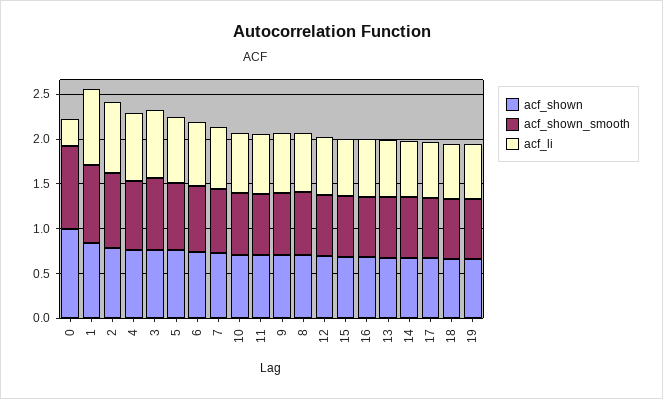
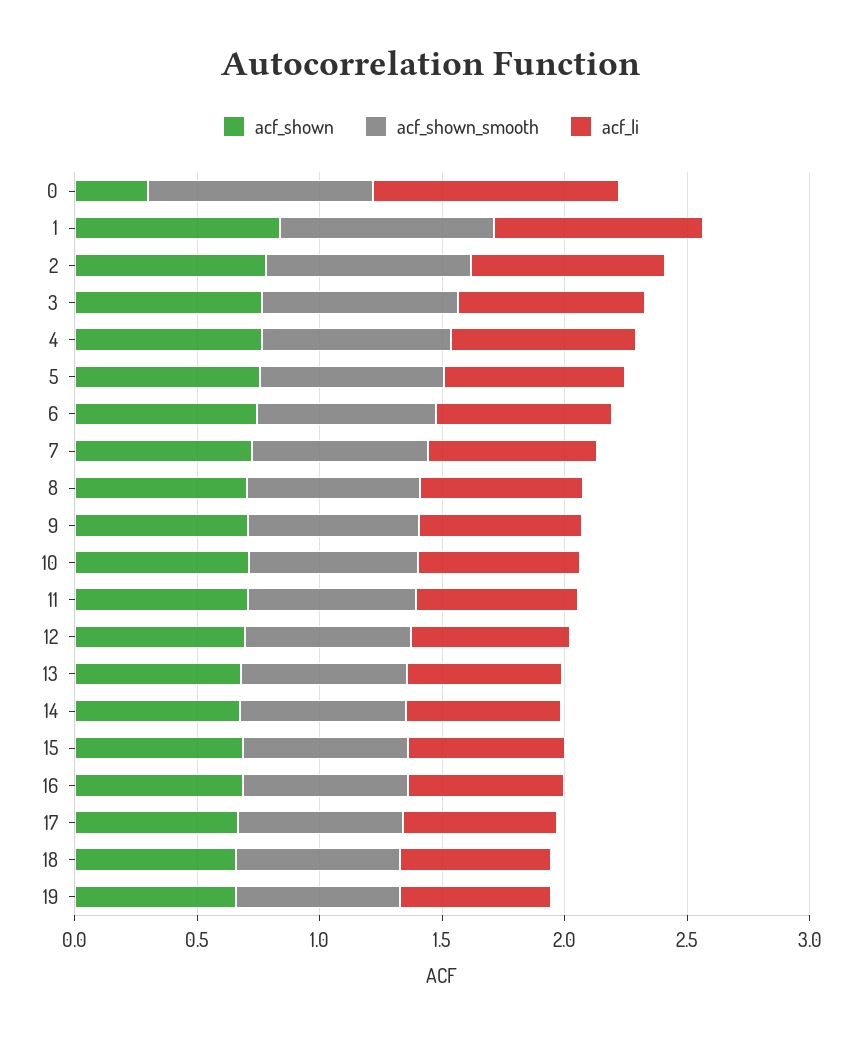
  {
    "acf_shown": {
-     "0": 1,
+     "0": 0.3,
      "1": 0.8,
      "2": 0.8,
      "4": 0.8,
      "3": 0.8,
      "5": 0.8,
      "6": 0.7,
      "7": 0.7,
      "10": 0.7,
      "11": 0.7,
      "9": 0.7,
      "8": 0.7,
      "12": 0.7,
      "15": 0.7,
      "16": 0.7,
      "13": 0.7,
      "14": 0.7,
      "17": 0.7,
      "18": 0.7,
      "19": 0.7
    },
    "acf_shown_smooth": {
      "0": 0.9,
      "1": 0.9,
      "2": 0.8,
      "4": 0.8,
      "3": 0.8,
      "5": 0.8,
      "6": 0.7,
      "7": 0.7,
      "10": 0.7,
      "11": 0.7,
      "9": 0.7,
      "8": 0.7,
      "12": 0.7,
      "15": 0.7,
      "16": 0.7,
      "13": 0.7,
      "14": 0.7,
      "17": 0.7,
      "18": 0.7,
      "19": 0.7
    },
    "acf_li": {
-     "0": 0.3,
+     "0": 1,
      "1": 0.9,
      "2": 0.8,
      "4": 0.8,
      "3": 0.8,
      "5": 0.7,
      "6": 0.7,
      "7": 0.7,
      "10": 0.7,
      "11": 0.7,
      "9": 0.7,
      "8": 0.7,
      "12": 0.7,
      "15": 0.6,
      "16": 0.6,
      "13": 0.6,
      "14": 0.6,
      "17": 0.6,
      "18": 0.6,
      "19": 0.6
    }
  }

